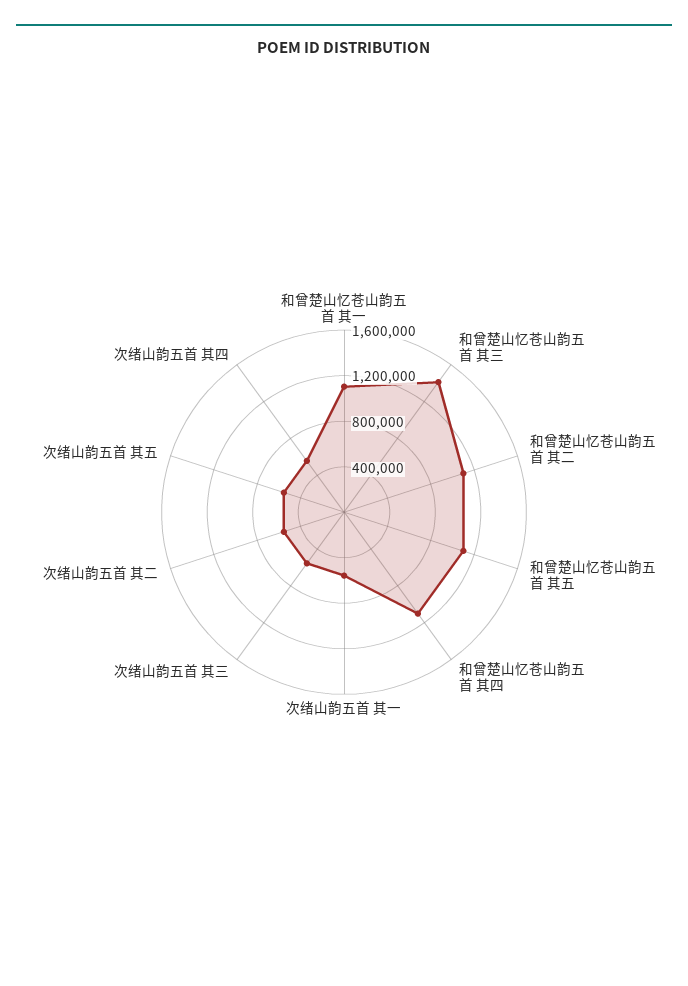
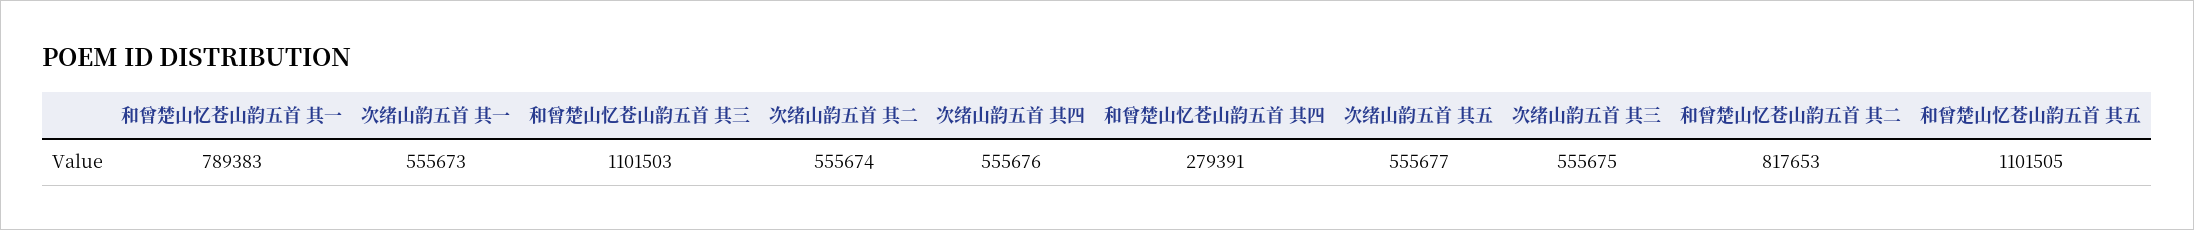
  {
-   "和曾楚山忆苍山韵五首 其一": 1100000,
+   "和曾楚山忆苍山韵五首 其一": 789383,
-   "和曾楚山忆苍山韵五首 其三": 1400000,
+   "和曾楚山忆苍山韵五首 其三": 1101503,
-   "和曾楚山忆苍山韵五首 其二": 1100000,
+   "和曾楚山忆苍山韵五首 其二": 817653,
    "和曾楚山忆苍山韵五首 其五": 1101505,
-   "和曾楚山忆苍山韵五首 其四": 1100000,
+   "和曾楚山忆苍山韵五首 其四": 279391,
    "次绪山韵五首 其一": 555673,
    "次绪山韵五首 其三": 555675,
    "次绪山韵五首 其二": 555674,
    "次绪山韵五首 其五": 555677,
    "次绪山韵五首 其四": 555676
  }

